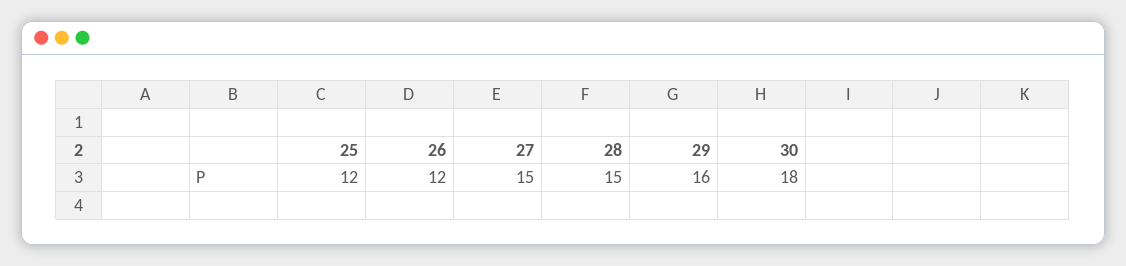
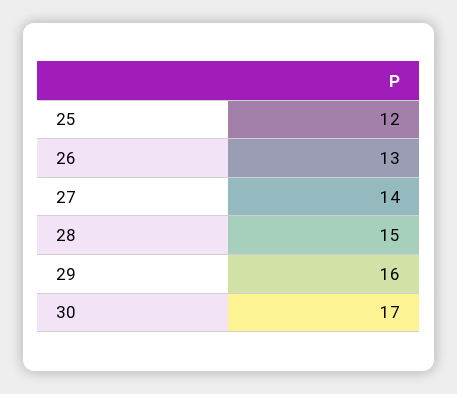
  {
    "25": 12,
-   "26": 12,
+   "26": 13,
-   "27": 15,
+   "27": 14,
    "28": 15,
    "29": 16,
-   "30": 18
+   "30": 17
  }

